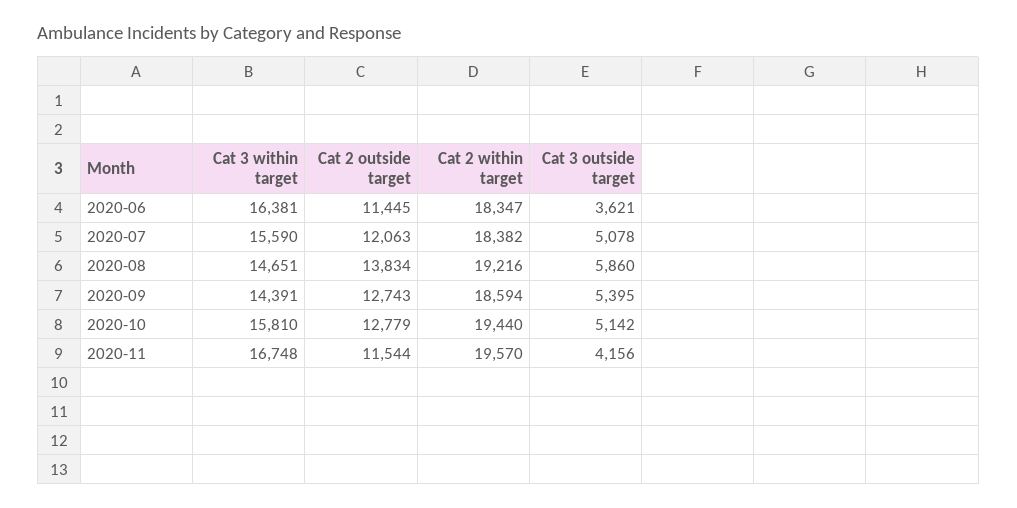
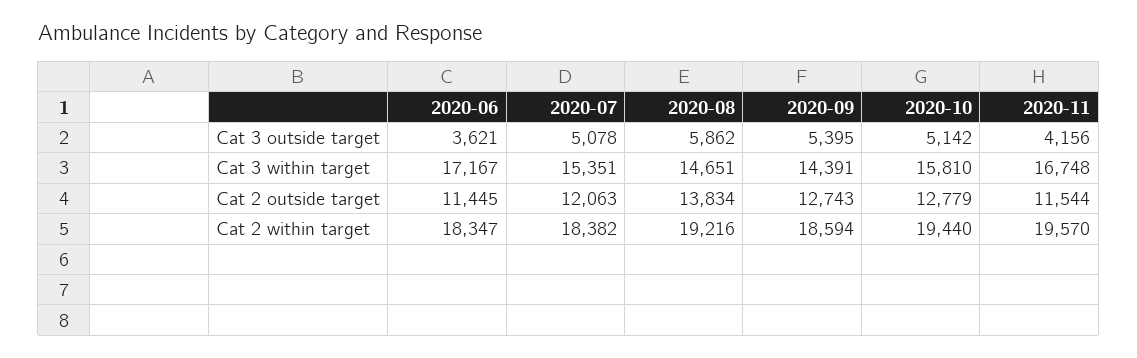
  {
    "Cat 3 within target": {
-     "2020-06": 16381,
+     "2020-06": 17167,
-     "2020-07": 15590,
+     "2020-07": 15351,
      "2020-08": 14651,
      "2020-09": 14391,
      "2020-10": 15810,
      "2020-11": 16748
    },
    "Cat 2 outside target": {
      "2020-06": 11445,
      "2020-07": 12063,
      "2020-08": 13834,
      "2020-09": 12743,
      "2020-10": 12779,
      "2020-11": 11544
    },
    "Cat 2 within target": {
      "2020-06": 18347,
      "2020-07": 18382,
      "2020-08": 19216,
      "2020-09": 18594,
      "2020-10": 19440,
      "2020-11": 19570
    },
    "Cat 3 outside target": {
      "2020-06": 3621,
      "2020-07": 5078,
-     "2020-08": 5860,
+     "2020-08": 5862,
      "2020-09": 5395,
      "2020-10": 5142,
      "2020-11": 4156
    }
  }

